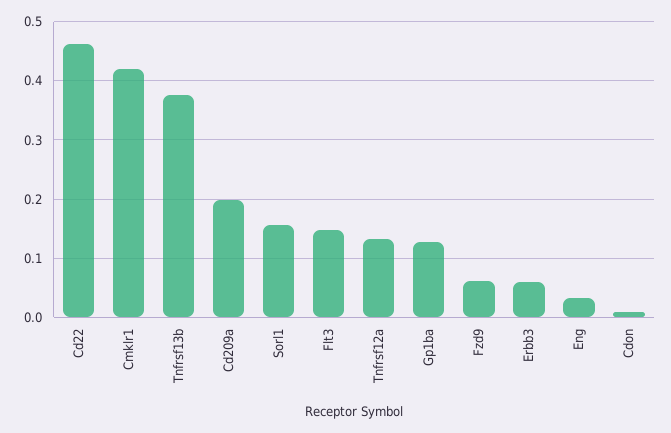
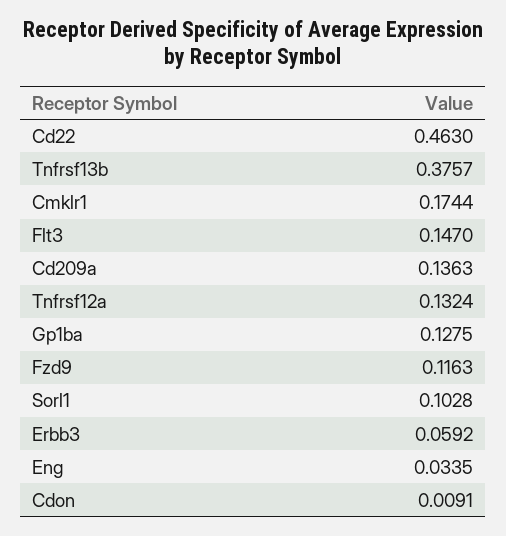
  {
    "Cd22": 0.463,
-   "Cmklr1": 0.42,
+   "Cmklr1": 0.1744,
    "Tnfrsf13b": 0.3757,
-   "Cd209a": 0.2,
+   "Cd209a": 0.1363,
-   "Sorl1": 0.16,
+   "Sorl1": 0.1028,
    "Flt3": 0.147,
    "Tnfrsf12a": 0.1324,
    "Gp1ba": 0.1275,
-   "Fzd9": 0.06,
+   "Fzd9": 0.1163,
    "Erbb3": 0.0592,
    "Eng": 0.0335,
    "Cdon": 0.0091
  }

